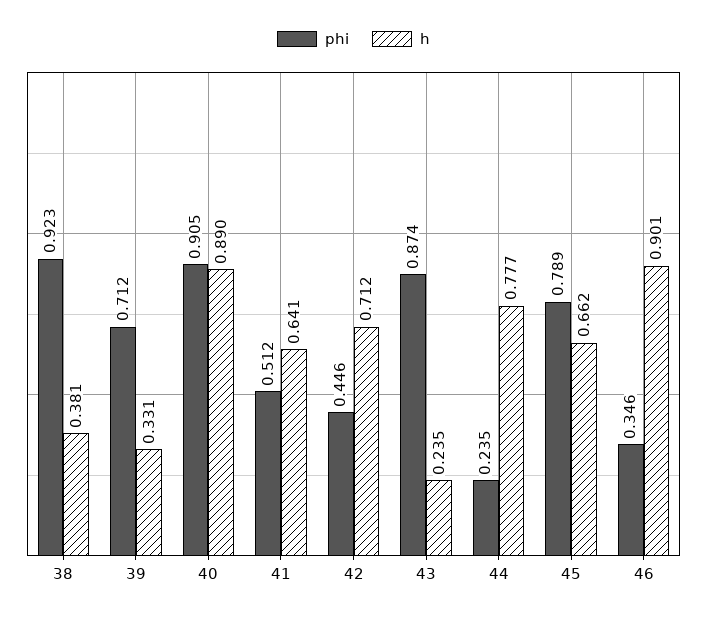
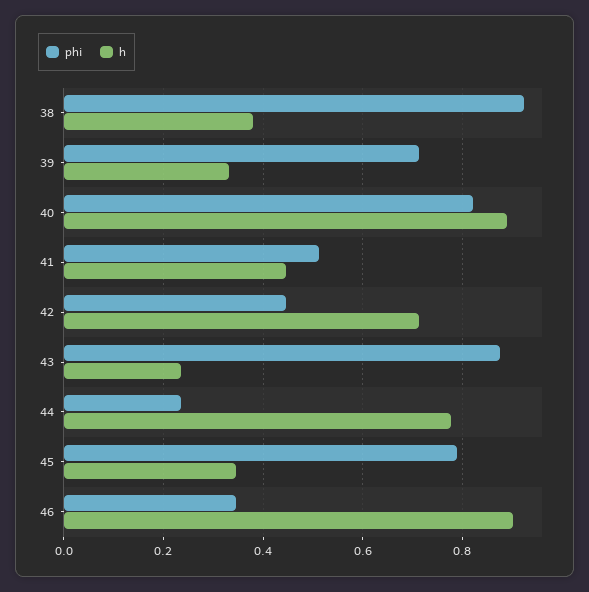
  {
    "phi": {
      "38": 0.923,
      "39": 0.712,
-     "40": 0.905,
+     "40": 0.82,
      "41": 0.512,
      "42": 0.446,
      "43": 0.874,
      "44": 0.235,
      "45": 0.789,
      "46": 0.346
    },
    "h": {
      "38": 0.381,
      "39": 0.331,
      "40": 0.89,
-     "41": 0.641,
+     "41": 0.44,
      "42": 0.712,
      "43": 0.235,
      "44": 0.777,
-     "45": 0.662,
+     "45": 0.34,
      "46": 0.901
    }
  }

